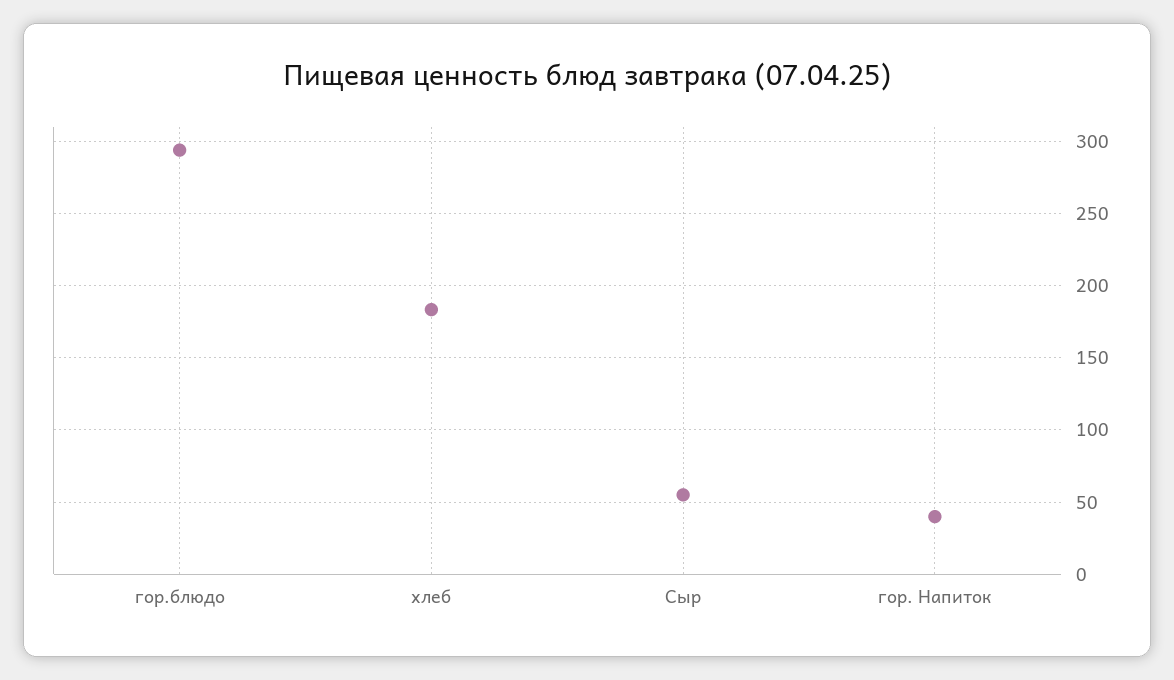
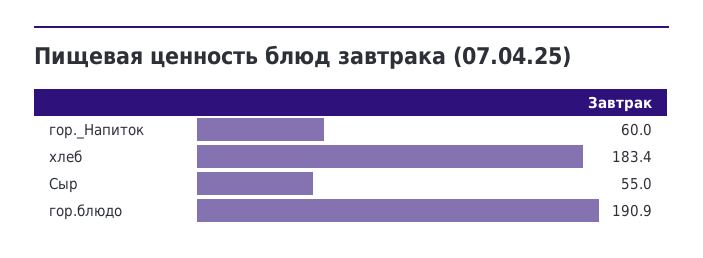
  {
-   "гор.блюдо": 295,
+   "гор.блюдо": 190.9,
    "хлеб": 183.4,
    "Сыр": 55,
-   "гор. Напиток": 40
+   "гор. Напиток": 60
  }

